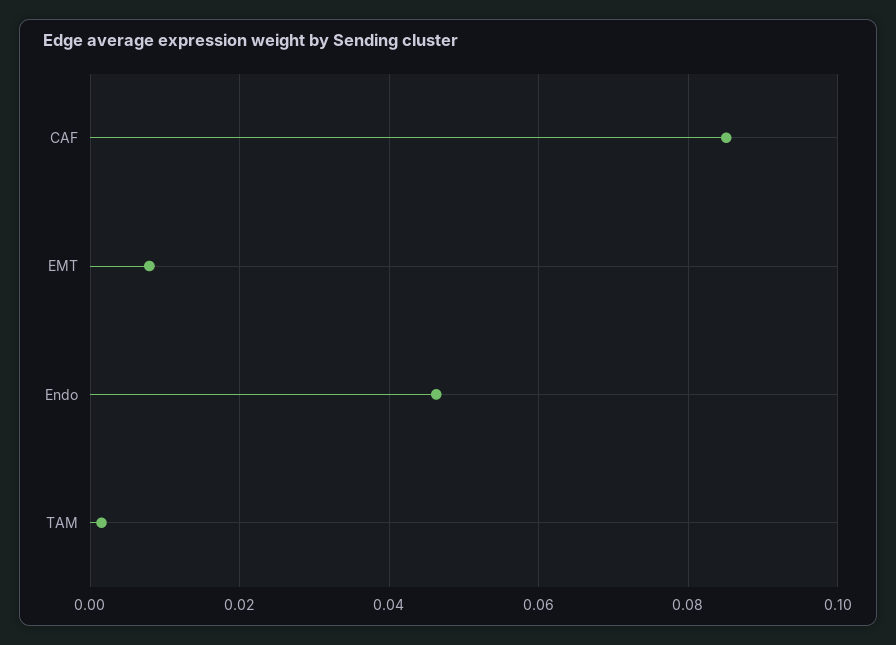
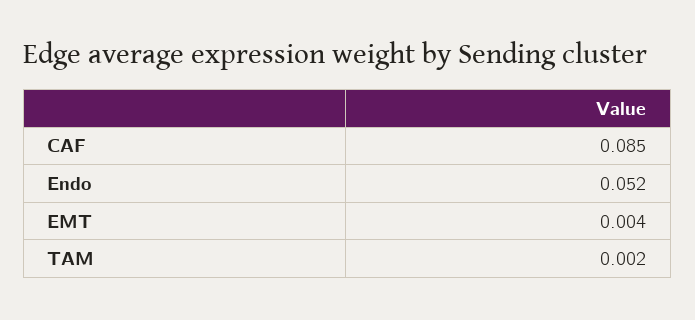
  {
    "CAF": 0.085,
-   "EMT": 0.008,
+   "EMT": 0.004,
-   "Endo": 0.046,
+   "Endo": 0.052,
    "TAM": 0.002
  }

